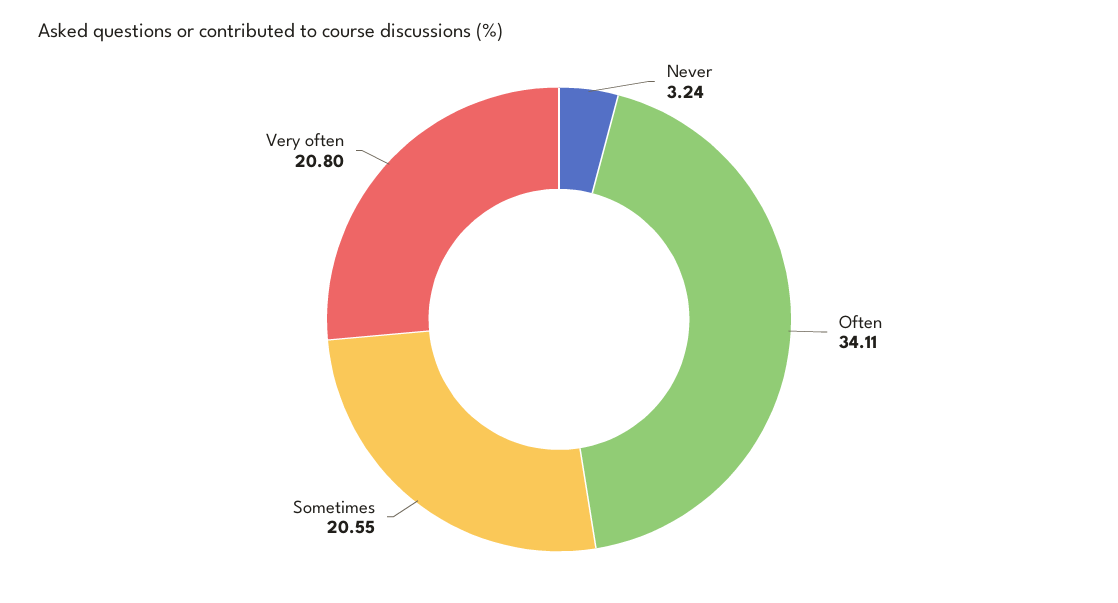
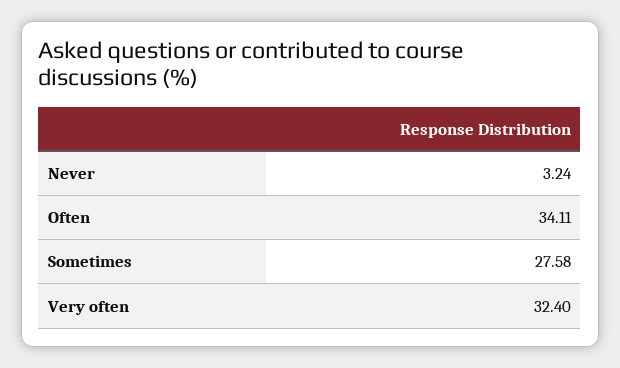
  {
    "Never": 3.24,
    "Often": 34.11,
-   "Sometimes": 20.55,
+   "Sometimes": 27.58,
-   "Very often": 20.8
+   "Very often": 32.4
  }

